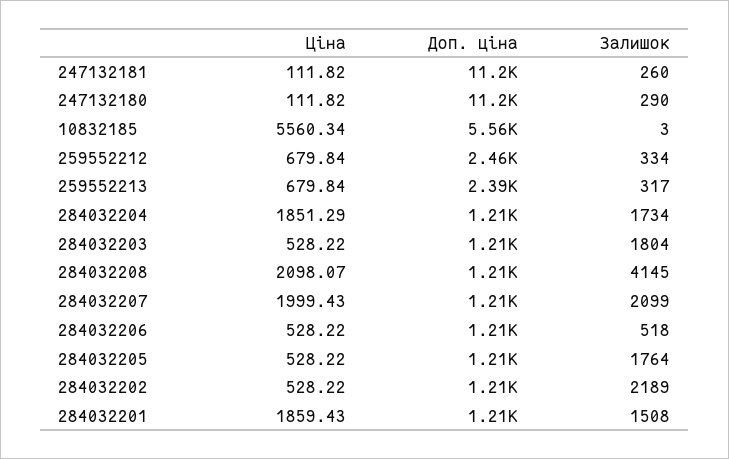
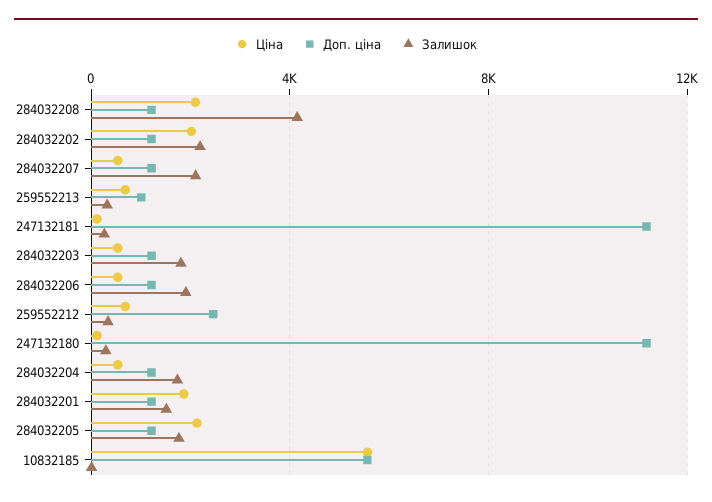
  {
    "Ціна": {
      "247132181": 111.82,
      "247132180": 111.82,
      "10832185": 5560.34,
      "259552212": 679.84,
      "259552213": 679.84,
-     "284032204": 1851.29,
+     "284032204": 500,
      "284032203": 528.22,
      "284032208": 2098.07,
-     "284032207": 1999.43,
+     "284032207": 500,
      "284032206": 528.22,
-     "284032205": 528.22,
+     "284032205": 2000,
-     "284032202": 528.22,
+     "284032202": 2000,
      "284032201": 1859.43
    },
    "Доп. ціна": {
      "247132181": 11200,
      "247132180": 11200,
      "10832185": 5560,
      "259552212": 2460,
-     "259552213": 2390,
+     "259552213": 1000,
      "284032204": 1210,
      "284032203": 1210,
      "284032208": 1210,
      "284032207": 1210,
      "284032206": 1210,
      "284032205": 1210,
      "284032202": 1210,
      "284032201": 1210
    },
    "Залишок": {
      "247132181": 260,
      "247132180": 290,
      "10832185": 3,
      "259552212": 334,
      "259552213": 317,
      "284032204": 1734,
      "284032203": 1804,
      "284032208": 4145,
      "284032207": 2099,
-     "284032206": 518,
+     "284032206": 2000,
      "284032205": 1764,
      "284032202": 2189,
      "284032201": 1508
    }
  }

